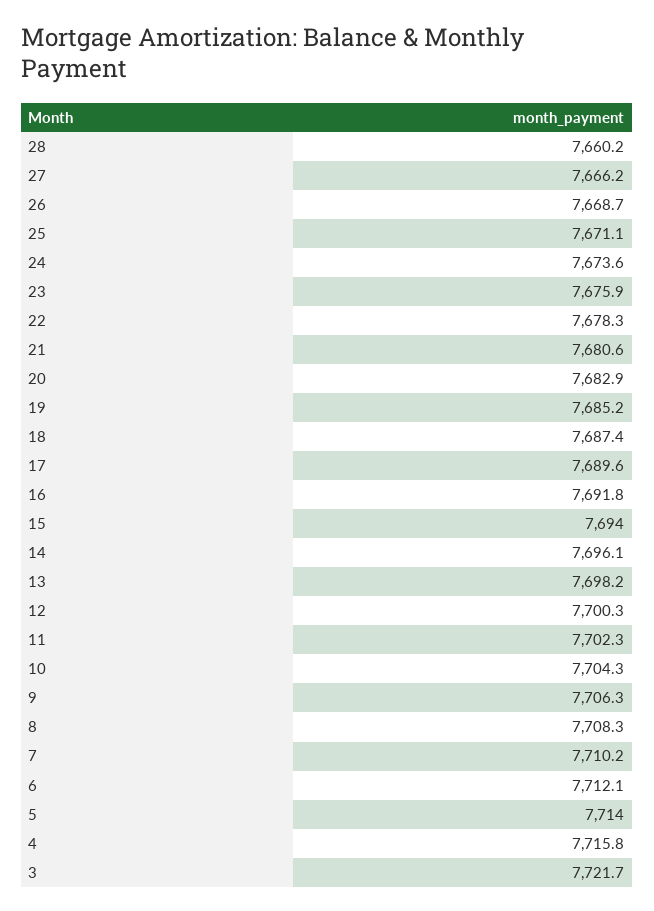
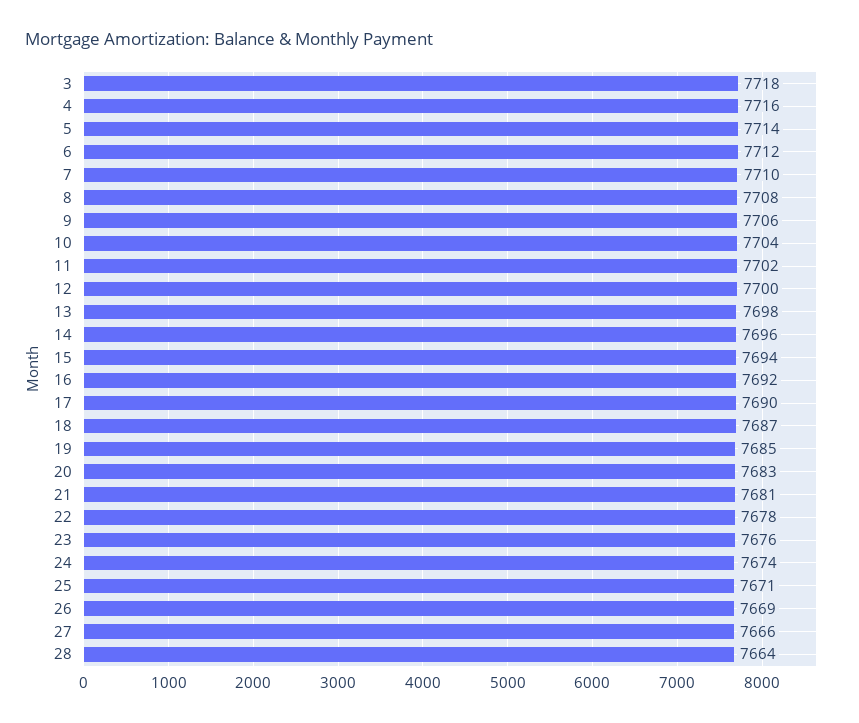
  {
-   "28": 7660.2,
+   "28": 7664,
    "27": 7666.2,
    "26": 7668.7,
    "25": 7671.1,
    "24": 7673.6,
    "23": 7675.9,
    "22": 7678.3,
    "21": 7680.6,
    "20": 7682.9,
    "19": 7685.2,
    "18": 7687.4,
    "17": 7689.6,
    "16": 7691.8,
    "15": 7694,
    "14": 7696.1,
    "13": 7698.2,
    "12": 7700.3,
    "11": 7702.3,
    "10": 7704.3,
    "9": 7706.3,
    "8": 7708.3,
    "7": 7710.2,
    "6": 7712.1,
    "5": 7714,
    "4": 7715.8,
-   "3": 7721.7
+   "3": 7718
  }

